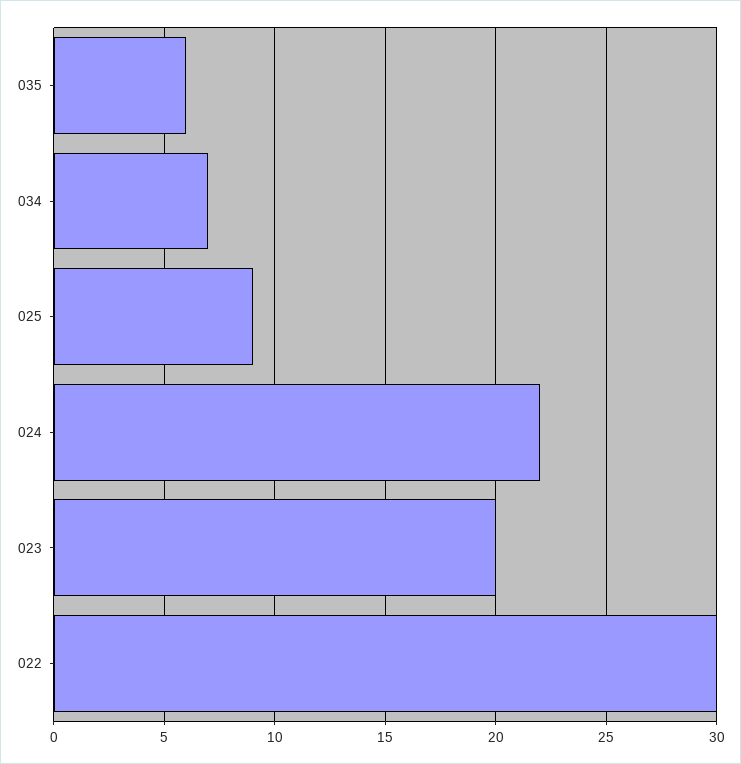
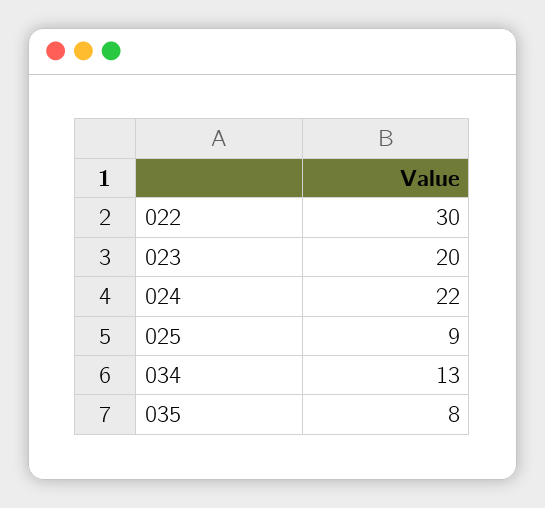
  {
-   "035": 6,
+   "035": 8,
-   "034": 7,
+   "034": 13,
    "025": 9,
    "024": 22,
    "023": 20,
    "022": 30
  }

